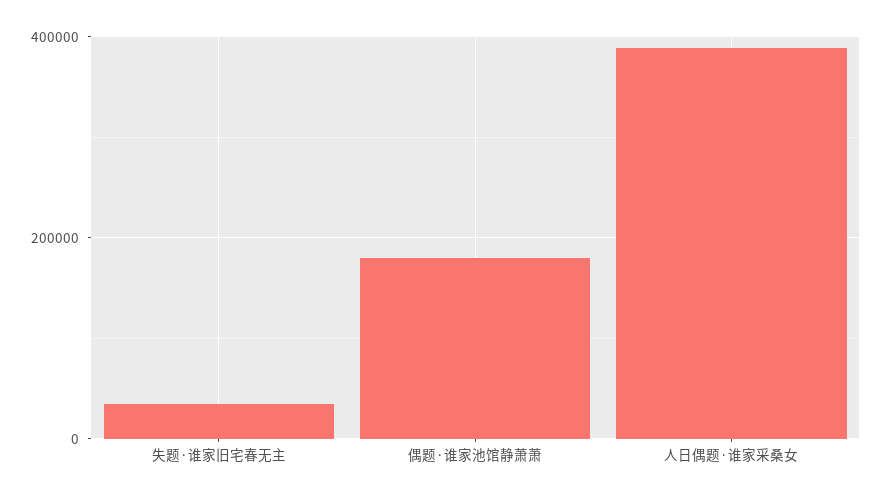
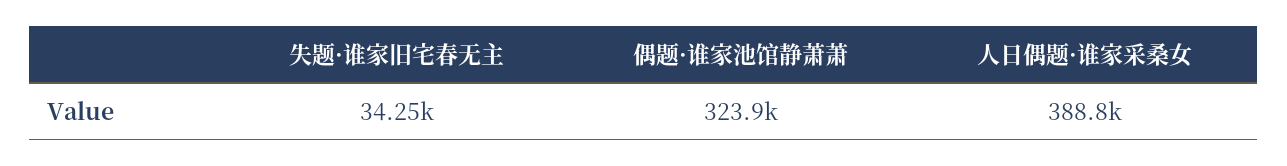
  {
    "失题·谁家旧宅春无主": 34250,
-   "偶题·谁家池馆静萧萧": 180000,
+   "偶题·谁家池馆静萧萧": 323900,
    "人日偶题·谁家采桑女": 388800
  }

